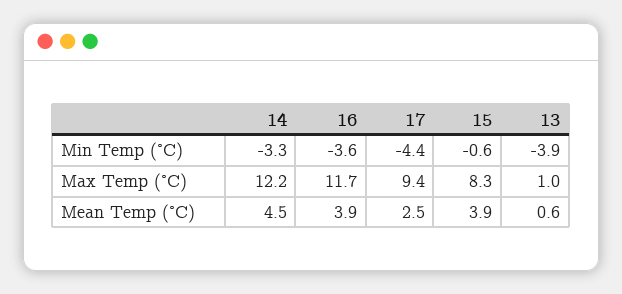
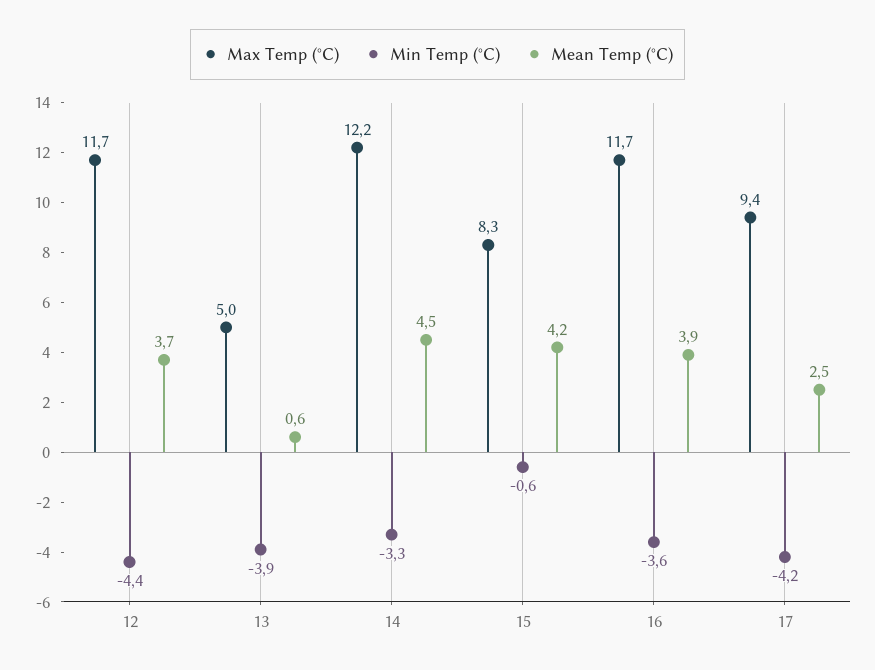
  {
    "Min Temp (°C)": {
      "14": -3.3,
      "16": -3.6,
-     "17": -4.4,
+     "17": -4.2,
      "15": -0.6,
-     "13": -3.9
+     "13": -3.9,
+     "12": -4.4
    },
    "Max Temp (°C)": {
      "14": 12.2,
      "16": 11.7,
      "17": 9.4,
      "15": 8.3,
-     "13": 1
+     "13": 5,
+     "12": 11.7
    },
    "Mean Temp (°C)": {
      "14": 4.5,
      "16": 3.9,
      "17": 2.5,
-     "15": 3.9,
+     "15": 4.2,
-     "13": 0.6
+     "13": 0.6,
+     "12": 3.7
    }
  }

